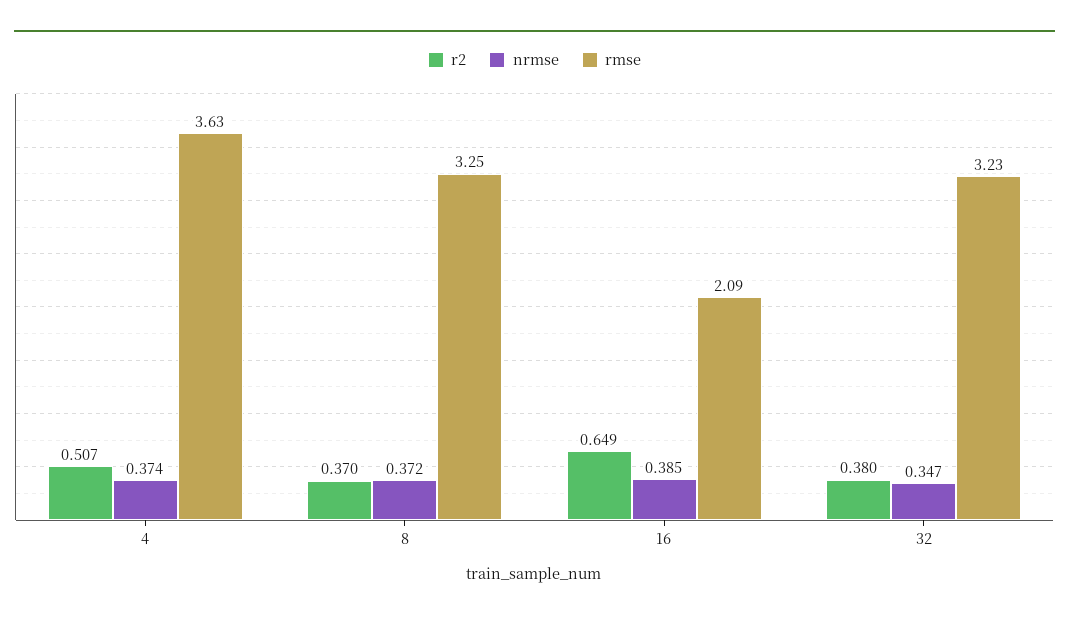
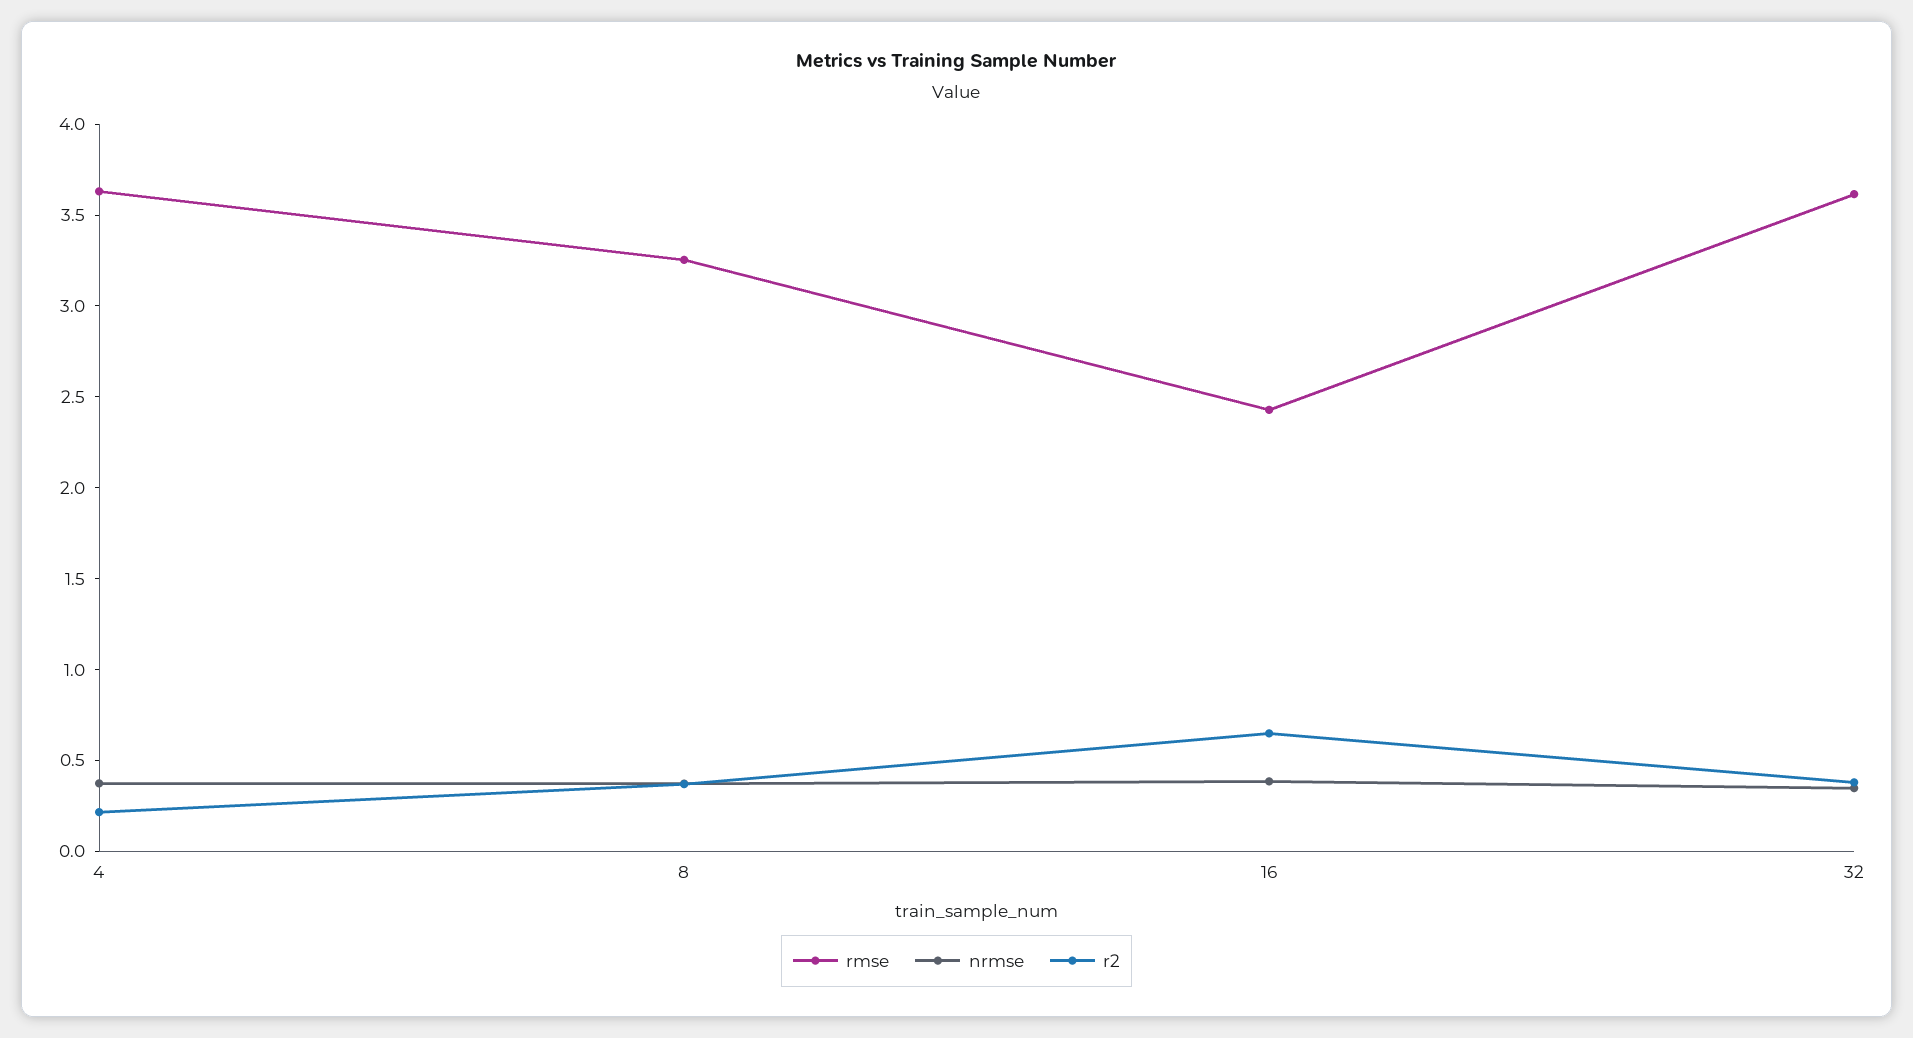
  {
    "r2": {
-     "4": 0.507,
+     "4": 0.2,
      "8": 0.37,
      "16": 0.649,
      "32": 0.38
    },
    "nrmse": {
      "4": 0.374,
      "8": 0.372,
      "16": 0.385,
      "32": 0.347
    },
    "rmse": {
      "4": 3.63,
      "8": 3.25,
-     "16": 2.09,
+     "16": 2.4,
-     "32": 3.23
+     "32": 3.6
    }
  }

